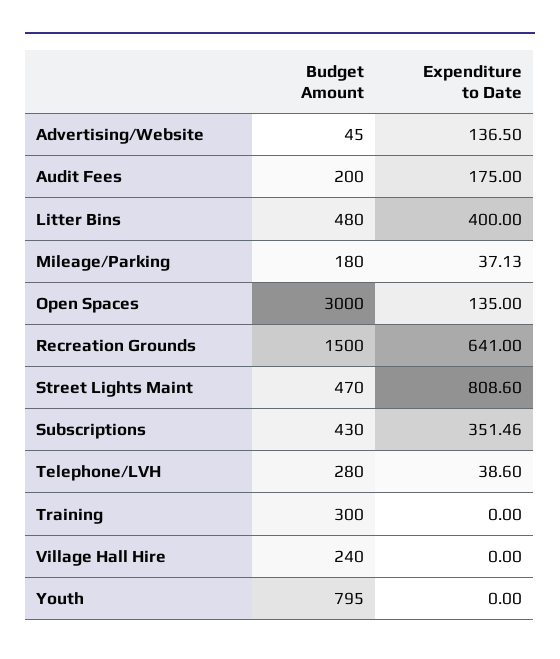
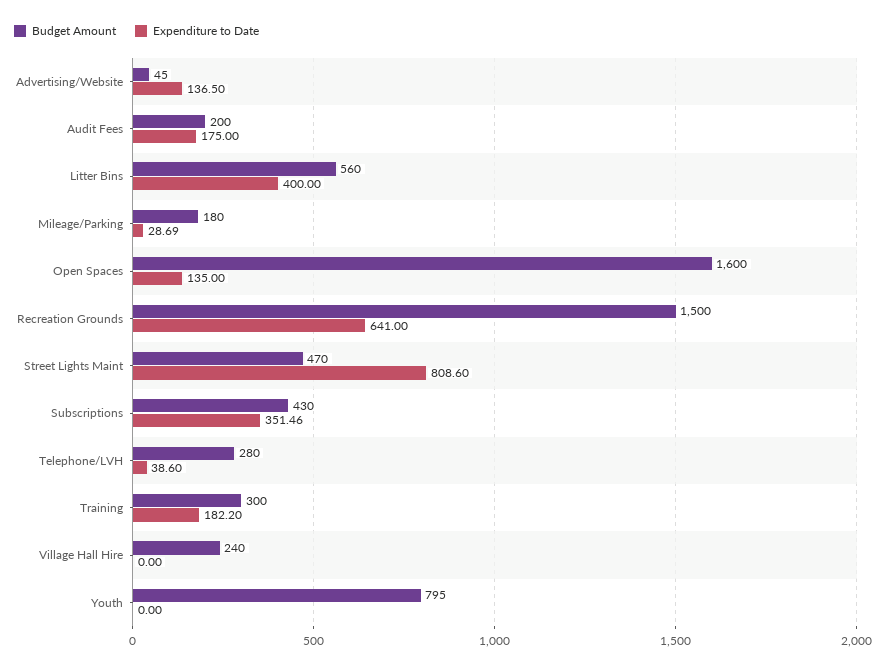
  {
    "Budget Amount": {
      "Advertising/Website": 45,
      "Audit Fees": 200,
-     "Litter Bins": 480,
+     "Litter Bins": 560,
      "Mileage/Parking": 180,
-     "Open Spaces": 3000,
+     "Open Spaces": 1600,
      "Recreation Grounds": 1500,
      "Street Lights Maint": 470,
      "Subscriptions": 430,
      "Telephone/LVH": 280,
      "Training": 300,
      "Village Hall Hire": 240,
      "Youth": 795
    },
    "Expenditure to Date": {
      "Advertising/Website": 136.5,
      "Audit Fees": 175,
      "Litter Bins": 400,
-     "Mileage/Parking": 37.13,
+     "Mileage/Parking": 28.69,
      "Open Spaces": 135,
      "Recreation Grounds": 641,
      "Street Lights Maint": 808.6,
      "Subscriptions": 351.46,
      "Telephone/LVH": 38.6,
-     "Training": 0,
+     "Training": 182.2,
      "Village Hall Hire": 0,
      "Youth": 0
    }
  }

